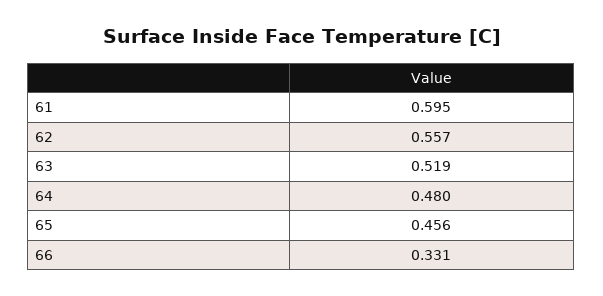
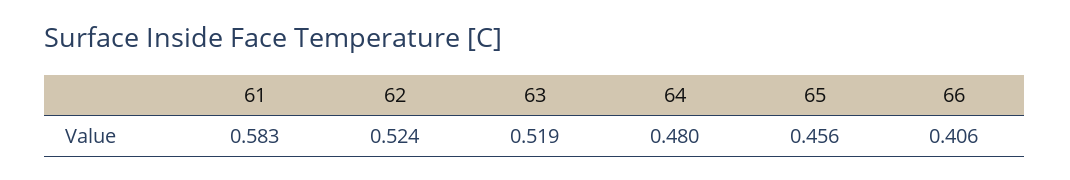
  {
-   "61": 0.595,
+   "61": 0.583,
-   "62": 0.557,
+   "62": 0.524,
    "63": 0.519,
    "64": 0.48,
    "65": 0.456,
-   "66": 0.331
+   "66": 0.406
  }

